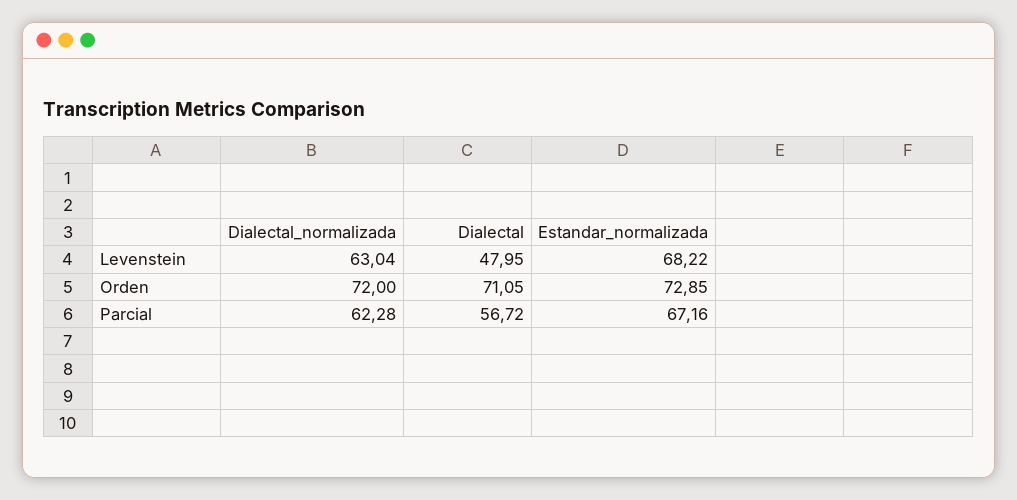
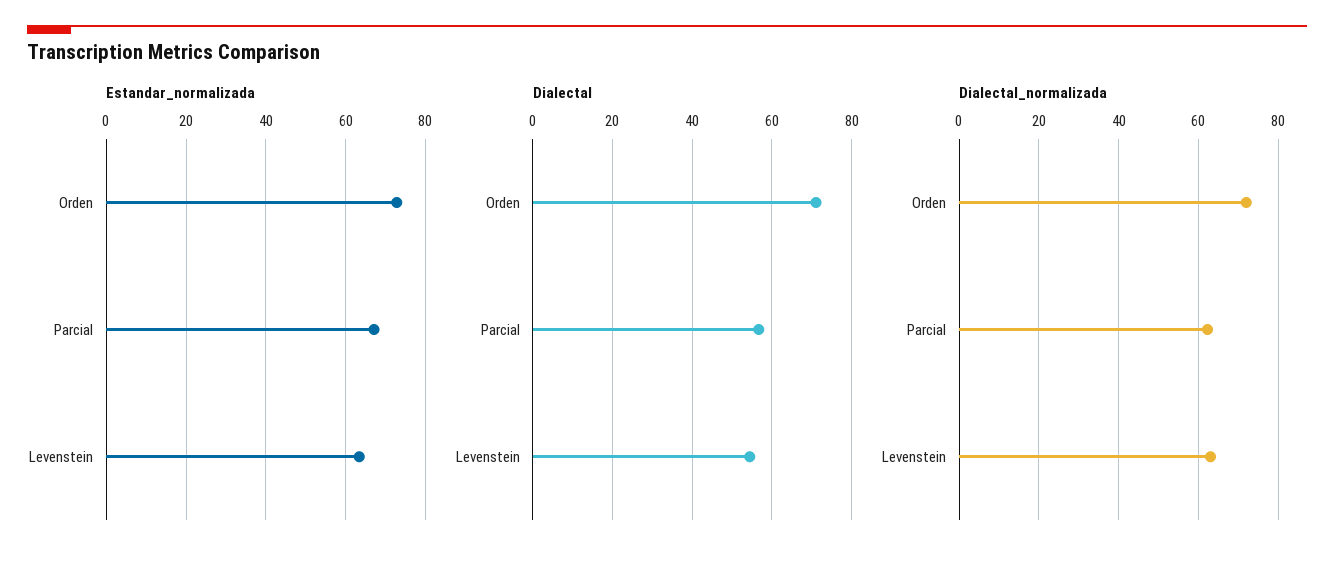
  {
    "Dialectal_normalizada": {
      "Levenstein": 63.04,
      "Orden": 72,
      "Parcial": 62.28
    },
    "Dialectal": {
-     "Levenstein": 47.95,
+     "Levenstein": 54,
      "Orden": 71.05,
      "Parcial": 56.72
    },
    "Estandar_normalizada": {
-     "Levenstein": 68.22,
+     "Levenstein": 64,
      "Orden": 72.85,
      "Parcial": 67.16
    }
  }

